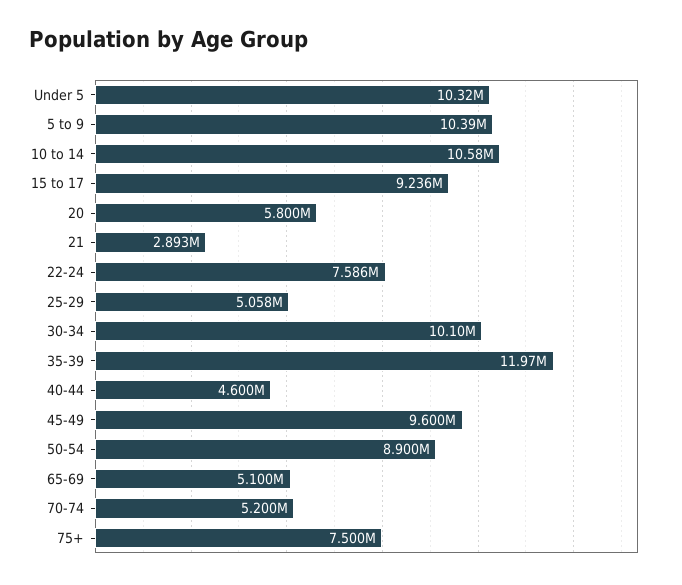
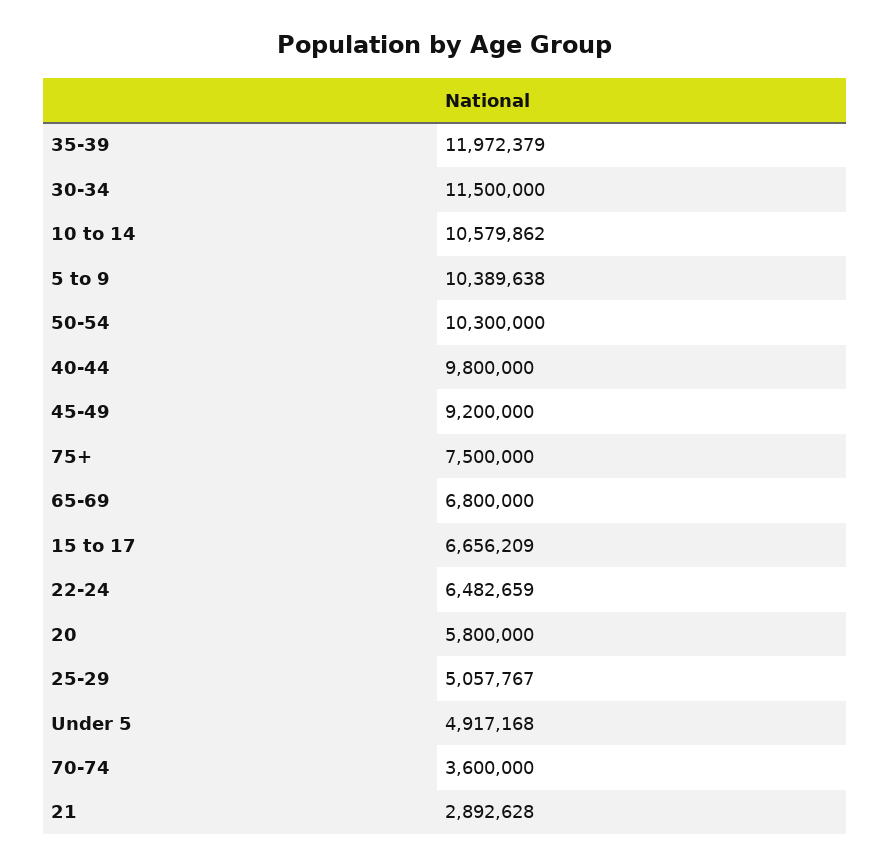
  {
-   "Under 5": 10320000,
+   "Under 5": 4917168,
    "5 to 9": 10389638,
    "10 to 14": 10579862,
-   "15 to 17": 9236000,
+   "15 to 17": 6656209,
    "20": 5800000,
    "21": 2892628,
-   "22-24": 7586000,
+   "22-24": 6482659,
    "25-29": 5057767,
-   "30-34": 10100000,
+   "30-34": 11500000,
    "35-39": 11972379,
-   "40-44": 4600000,
+   "40-44": 9800000,
-   "45-49": 9600000,
+   "45-49": 9200000,
-   "50-54": 8900000,
+   "50-54": 10300000,
-   "65-69": 5100000,
+   "65-69": 6800000,
-   "70-74": 5200000,
+   "70-74": 3600000,
    "75+": 7500000
  }

